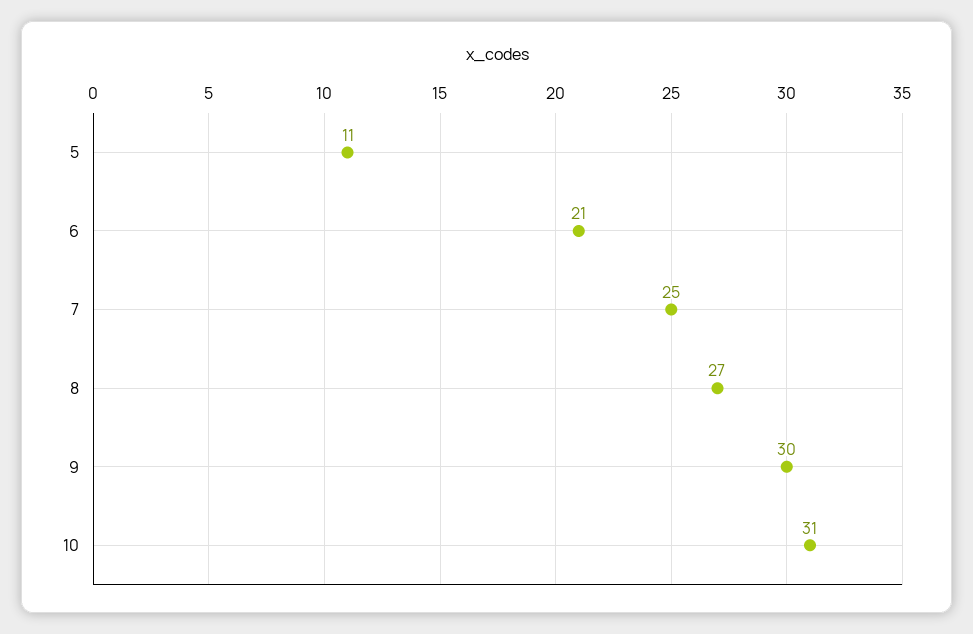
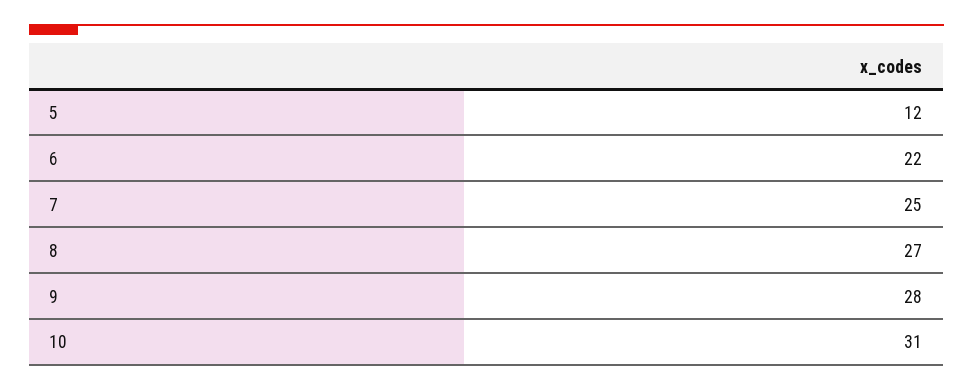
  {
-   "5": 11,
+   "5": 12,
-   "6": 21,
+   "6": 22,
    "7": 25,
    "8": 27,
-   "9": 30,
+   "9": 28,
    "10": 31
  }

